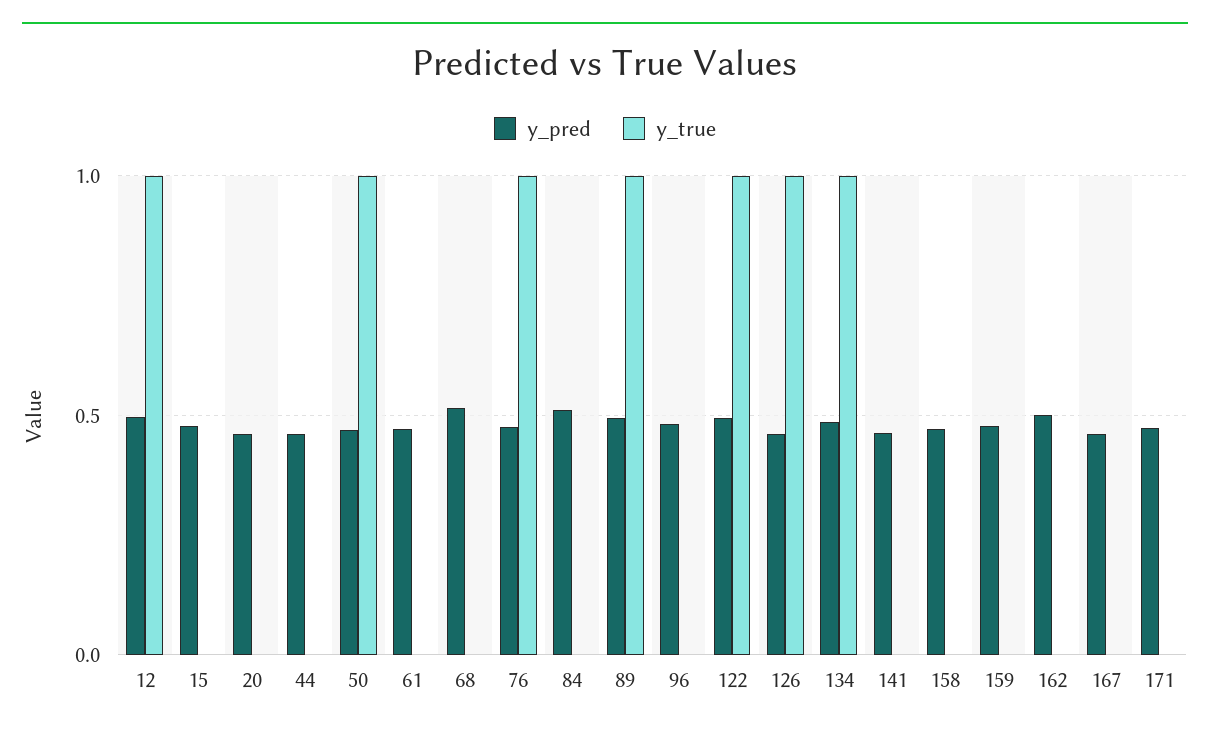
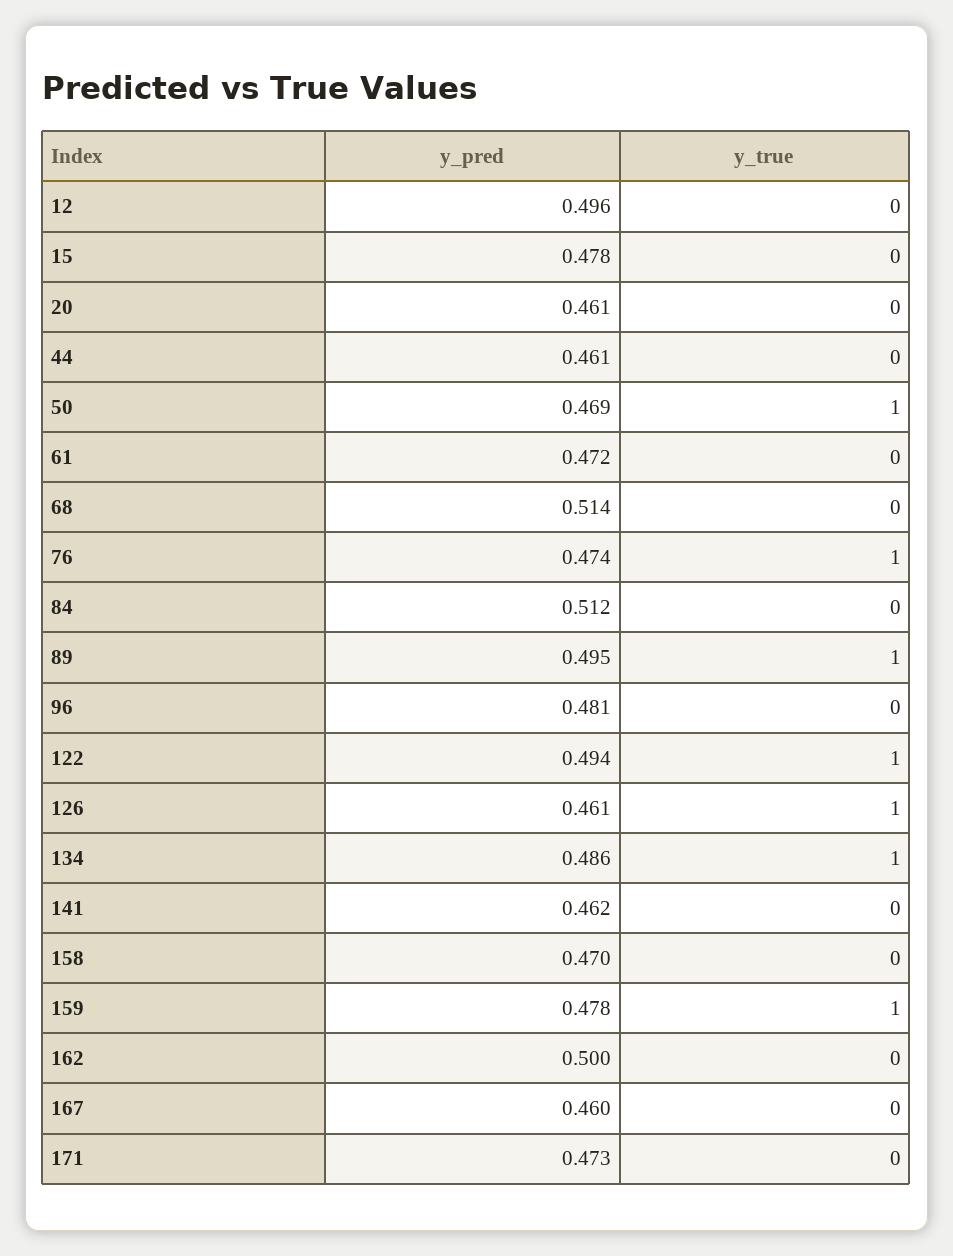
  {
    "y_pred": {
      "12": 0.496,
      "15": 0.478,
      "20": 0.461,
      "44": 0.461,
      "50": 0.469,
      "61": 0.472,
      "68": 0.514,
      "76": 0.474,
      "84": 0.512,
      "89": 0.495,
      "96": 0.481,
      "122": 0.494,
      "126": 0.461,
      "134": 0.486,
      "141": 0.462,
      "158": 0.47,
      "159": 0.478,
      "162": 0.5,
      "167": 0.46,
      "171": 0.473
    },
    "y_true": {
-     "12": 1,
+     "12": 0,
      "15": 0,
      "20": 0,
      "44": 0,
      "50": 1,
      "61": 0,
      "68": 0,
      "76": 1,
      "84": 0,
      "89": 1,
      "96": 0,
      "122": 1,
      "126": 1,
      "134": 1,
      "141": 0,
      "158": 0,
-     "159": 0,
+     "159": 1,
      "162": 0,
      "167": 0,
      "171": 0
    }
  }

